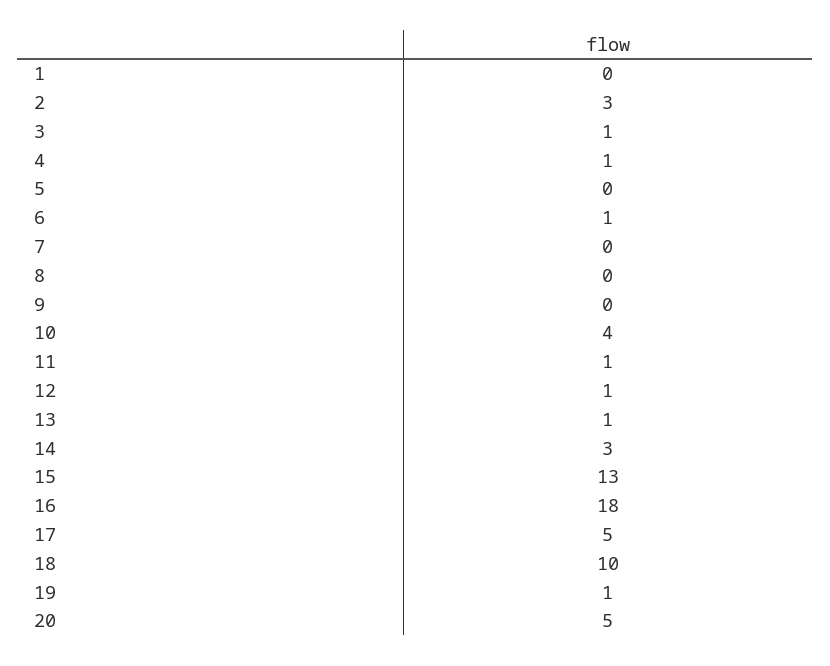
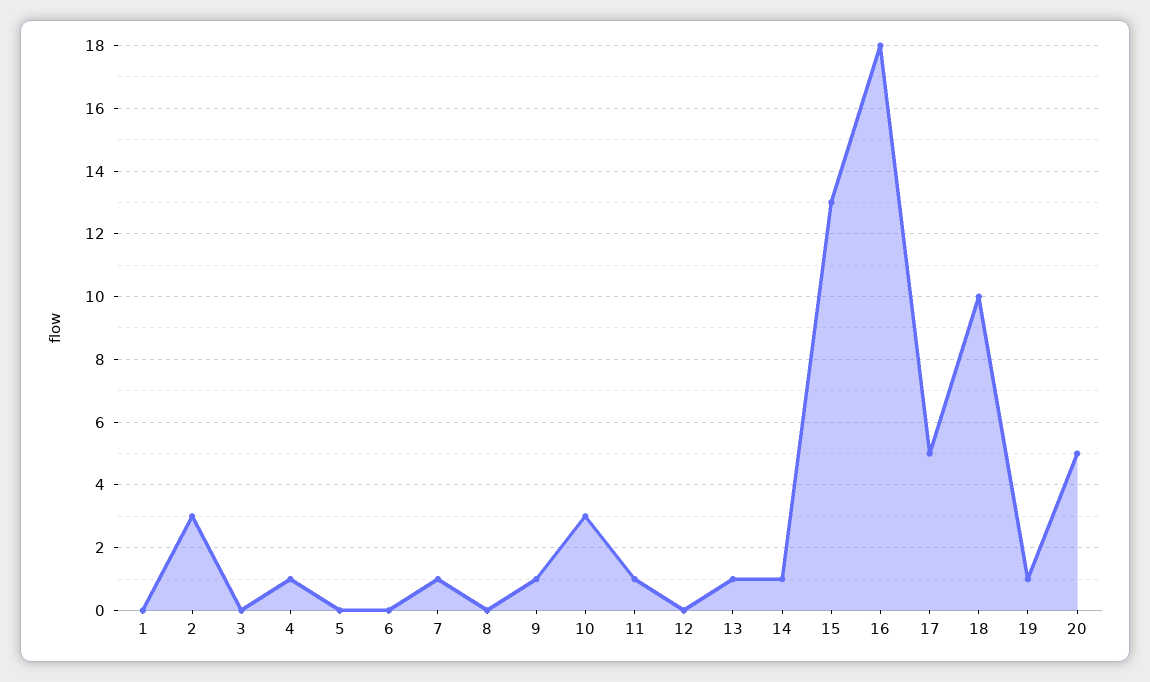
  {
    "1": 0,
    "2": 3,
-   "3": 1,
+   "3": 0,
    "4": 1,
    "5": 0,
-   "6": 1,
+   "6": 0,
-   "7": 0,
+   "7": 1,
    "8": 0,
-   "9": 0,
+   "9": 1,
-   "10": 4,
+   "10": 3,
    "11": 1,
-   "12": 1,
+   "12": 0,
    "13": 1,
-   "14": 3,
+   "14": 1,
    "15": 13,
    "16": 18,
    "17": 5,
    "18": 10,
    "19": 1,
    "20": 5
  }

